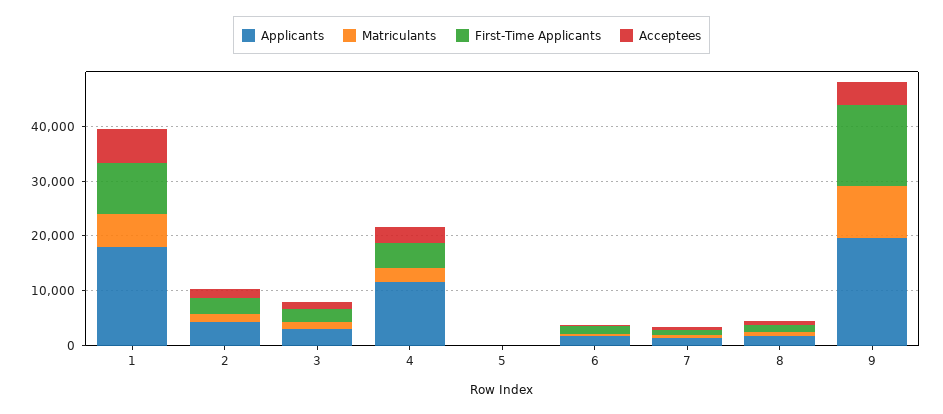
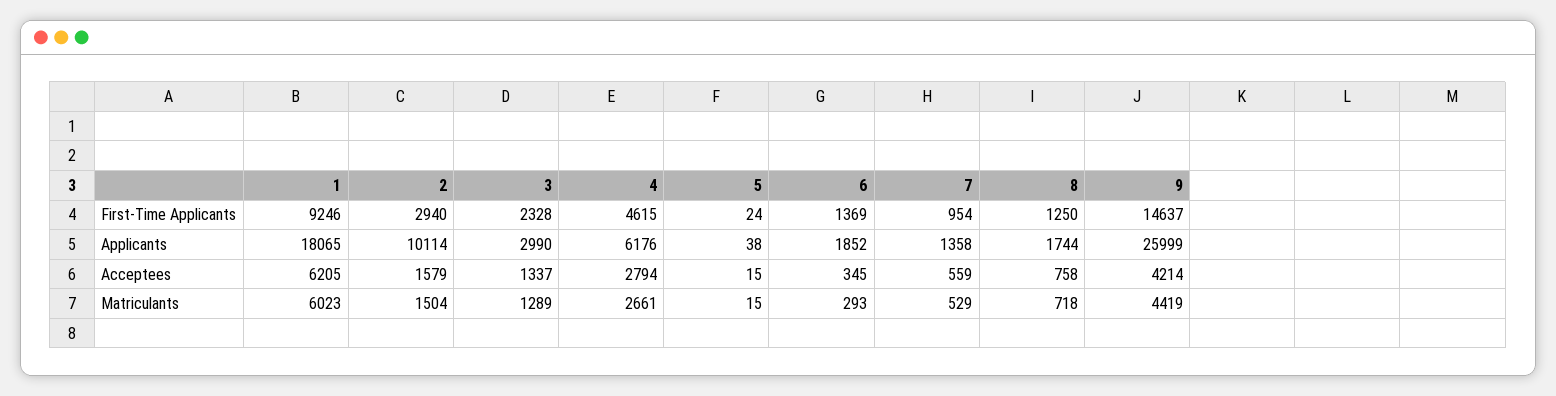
  {
    "Applicants": {
      "1": 18065,
-     "2": 4000,
+     "2": 10114,
      "3": 2990,
-     "4": 12000,
+     "4": 6176,
      "5": 38,
      "6": 1852,
      "7": 1358,
      "8": 1744,
-     "9": 20000
+     "9": 25999
    },
    "Matriculants": {
      "1": 6023,
      "2": 1504,
      "3": 1289,
      "4": 2661,
      "5": 15,
      "6": 293,
      "7": 529,
      "8": 718,
-     "9": 10000
+     "9": 4419
    },
    "First-Time Applicants": {
      "1": 9246,
      "2": 2940,
      "3": 2328,
      "4": 4615,
      "5": 24,
      "6": 1369,
      "7": 954,
      "8": 1250,
      "9": 14637
    },
    "Acceptees": {
      "1": 6205,
      "2": 1579,
      "3": 1337,
      "4": 2794,
      "5": 15,
      "6": 345,
      "7": 559,
      "8": 758,
      "9": 4214
    }
  }

